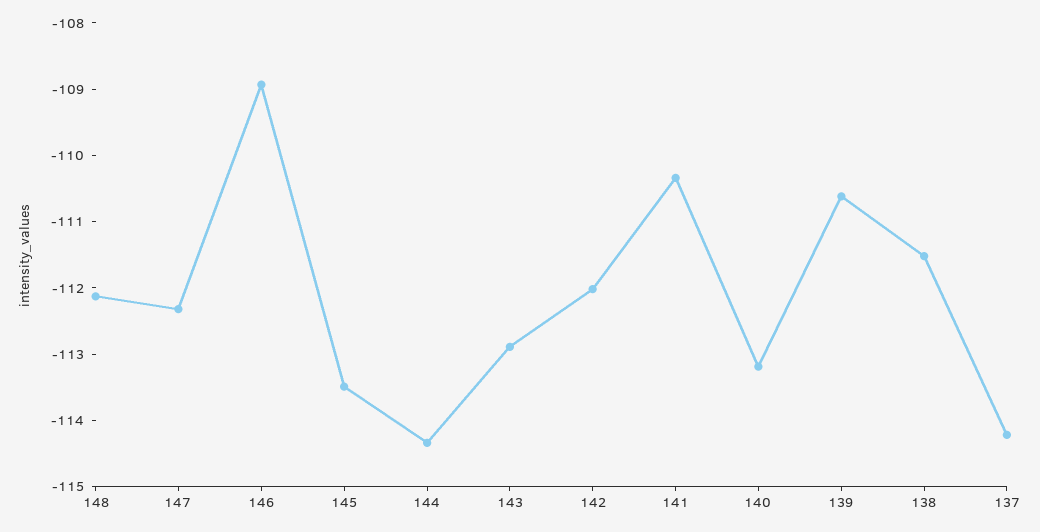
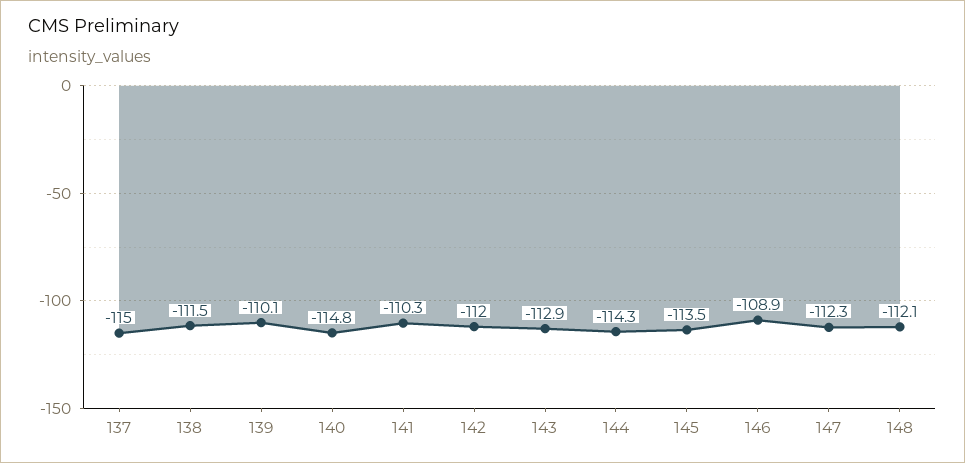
  {
    "148": -112.1,
    "147": -112.3,
    "146": -108.9,
    "145": -113.5,
    "144": -114.3,
    "143": -112.9,
    "142": -112,
    "141": -110.3,
-   "140": -113.2,
+   "140": -114.8,
-   "139": -110.6,
+   "139": -110.1,
    "138": -111.5,
-   "137": -114.2
+   "137": -115
  }

